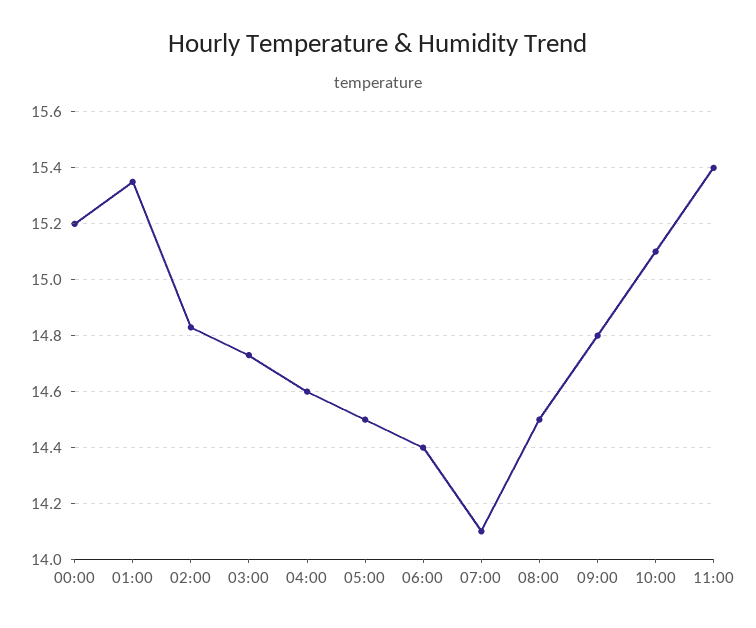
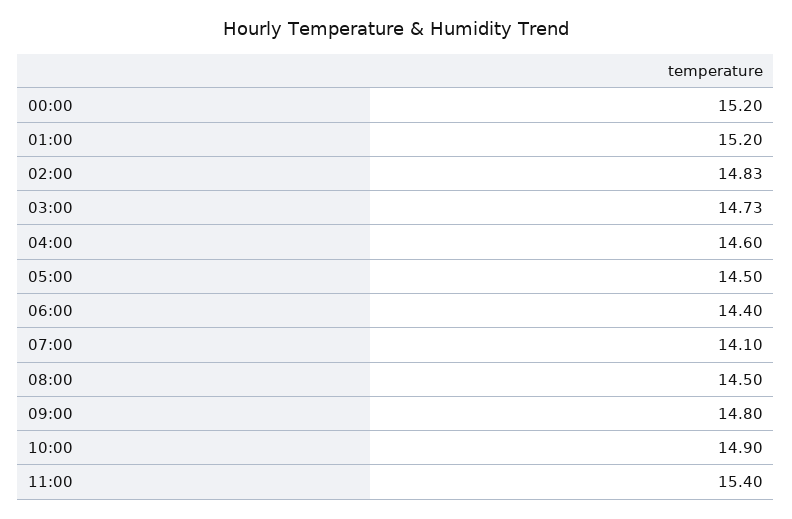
  {
    "00:00": 15.2,
-   "01:00": 15.35,
+   "01:00": 15.2,
    "02:00": 14.83,
    "03:00": 14.73,
    "04:00": 14.6,
    "05:00": 14.5,
    "06:00": 14.4,
    "07:00": 14.1,
    "08:00": 14.5,
    "09:00": 14.8,
-   "10:00": 15.1,
+   "10:00": 14.9,
    "11:00": 15.4
  }

